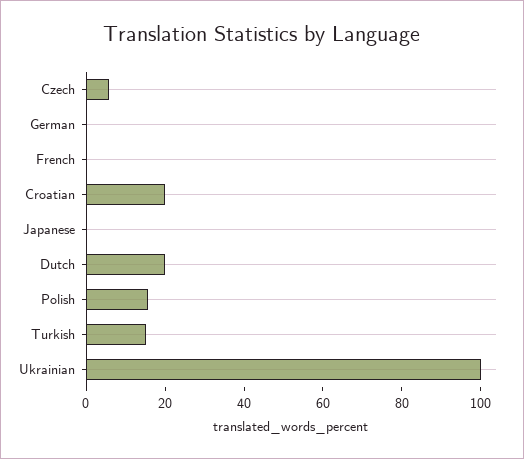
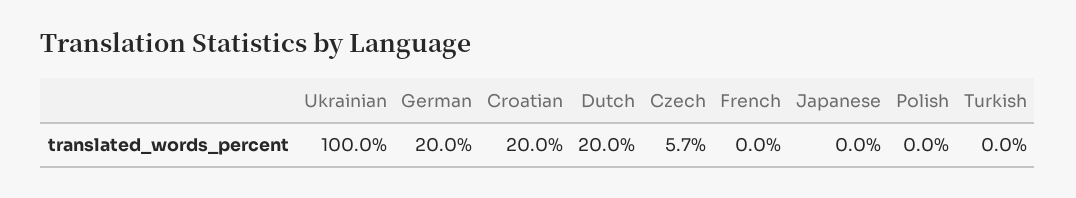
  {
    "Czech": 5.7,
-   "German": 0,
+   "German": 20,
    "French": 0,
    "Croatian": 20,
    "Japanese": 0,
    "Dutch": 20,
-   "Polish": 15,
+   "Polish": 0,
-   "Turkish": 15,
+   "Turkish": 0,
    "Ukrainian": 100
  }

